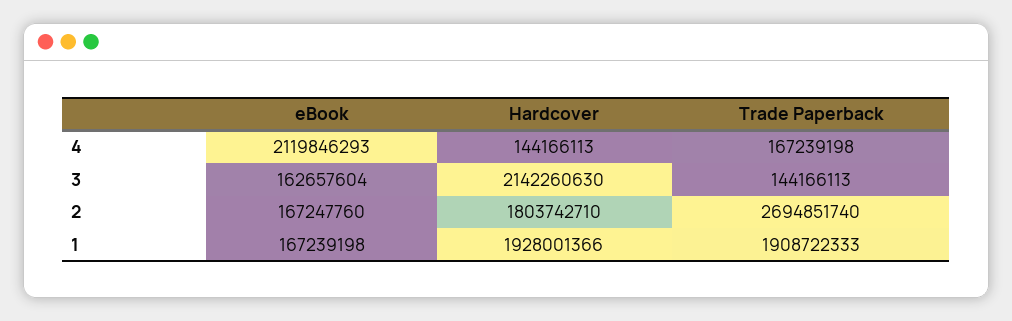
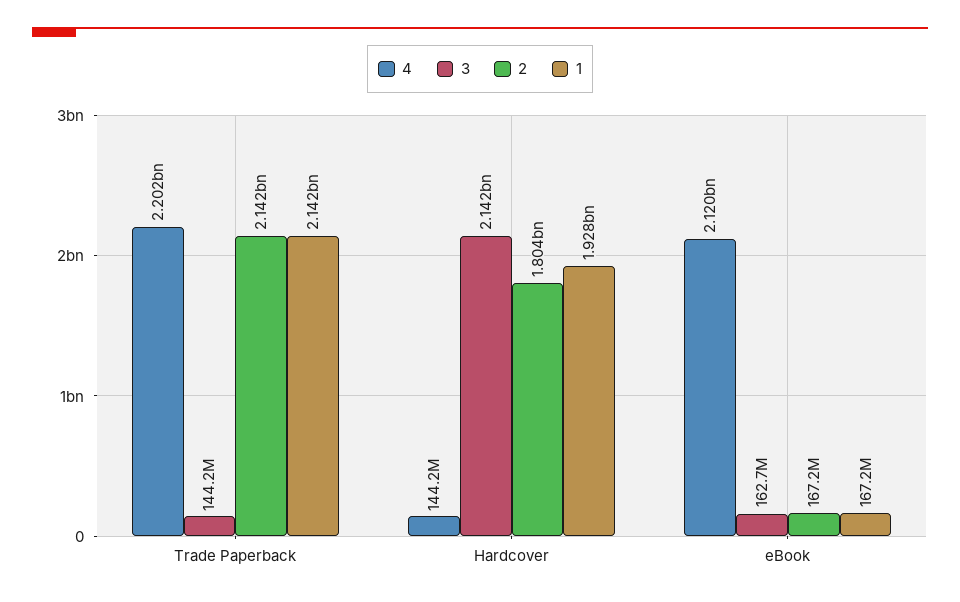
  {
    "4": {
      "eBook": 2119846293,
      "Hardcover": 144166113,
-     "Trade Paperback": 167239198
+     "Trade Paperback": 2202000000
    },
    "3": {
      "eBook": 162657604,
      "Hardcover": 2142260630,
      "Trade Paperback": 144166113
    },
    "2": {
      "eBook": 167247760,
      "Hardcover": 1803742710,
-     "Trade Paperback": 2694851740
+     "Trade Paperback": 2142000000
    },
    "1": {
      "eBook": 167239198,
      "Hardcover": 1928001366,
-     "Trade Paperback": 1908722333
+     "Trade Paperback": 2142000000
    }
  }

